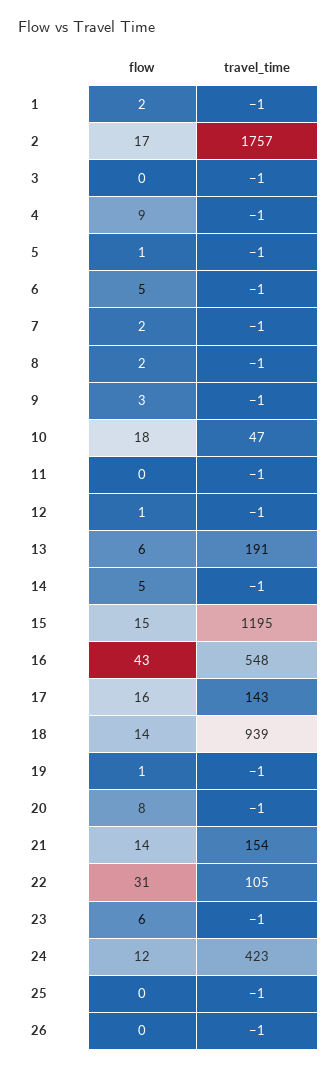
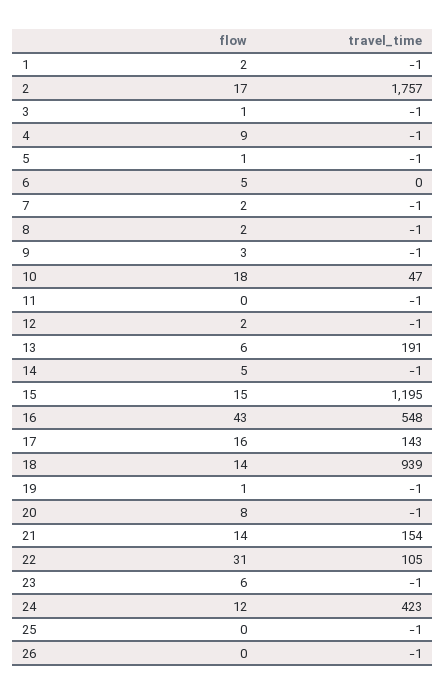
  {
    "flow": {
      "1": 2,
      "2": 17,
-     "3": 0,
+     "3": 1,
      "4": 9,
      "5": 1,
      "6": 5,
      "7": 2,
      "8": 2,
      "9": 3,
      "10": 18,
      "11": 0,
-     "12": 1,
+     "12": 2,
      "13": 6,
      "14": 5,
      "15": 15,
      "16": 43,
      "17": 16,
      "18": 14,
      "19": 1,
      "20": 8,
      "21": 14,
      "22": 31,
      "23": 6,
      "24": 12,
      "25": 0,
      "26": 0
    },
    "travel_time": {
      "1": -1,
      "2": 1757,
      "3": -1,
      "4": -1,
      "5": -1,
-     "6": -1,
+     "6": 0,
      "7": -1,
      "8": -1,
      "9": -1,
      "10": 47,
      "11": -1,
      "12": -1,
      "13": 191,
      "14": -1,
      "15": 1195,
      "16": 548,
      "17": 143,
      "18": 939,
      "19": -1,
      "20": -1,
      "21": 154,
      "22": 105,
      "23": -1,
      "24": 423,
      "25": -1,
      "26": -1
    }
  }

